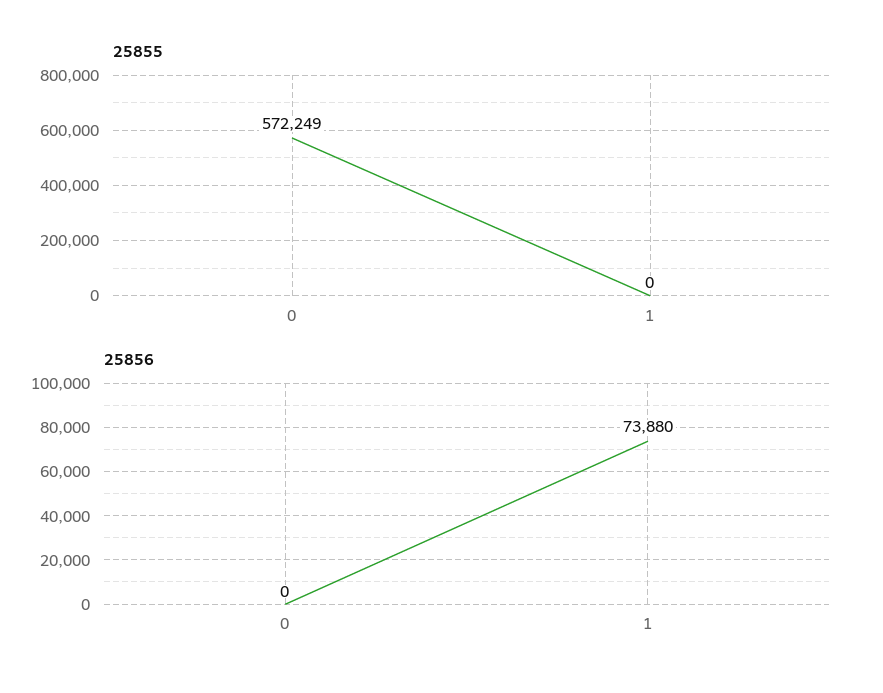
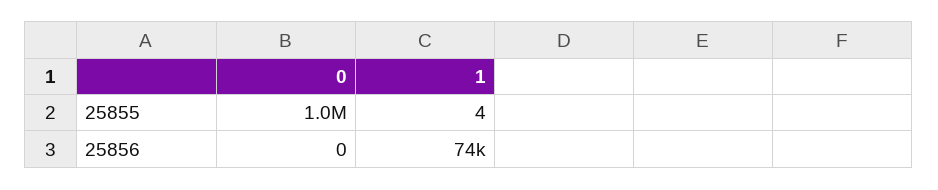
  {
    "25855": {
-     "0": 572249,
+     "0": 1000000,
-     "1": 0
+     "1": 4
    },
    "25856": {
      "0": 0,
      "1": 73880
    }
  }

